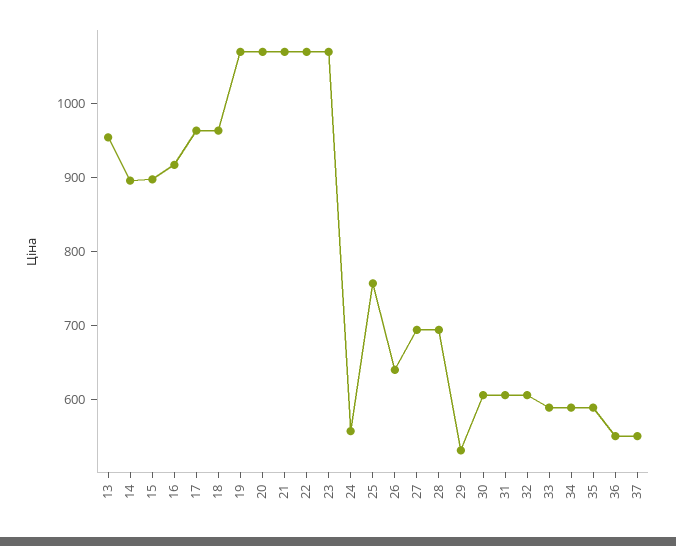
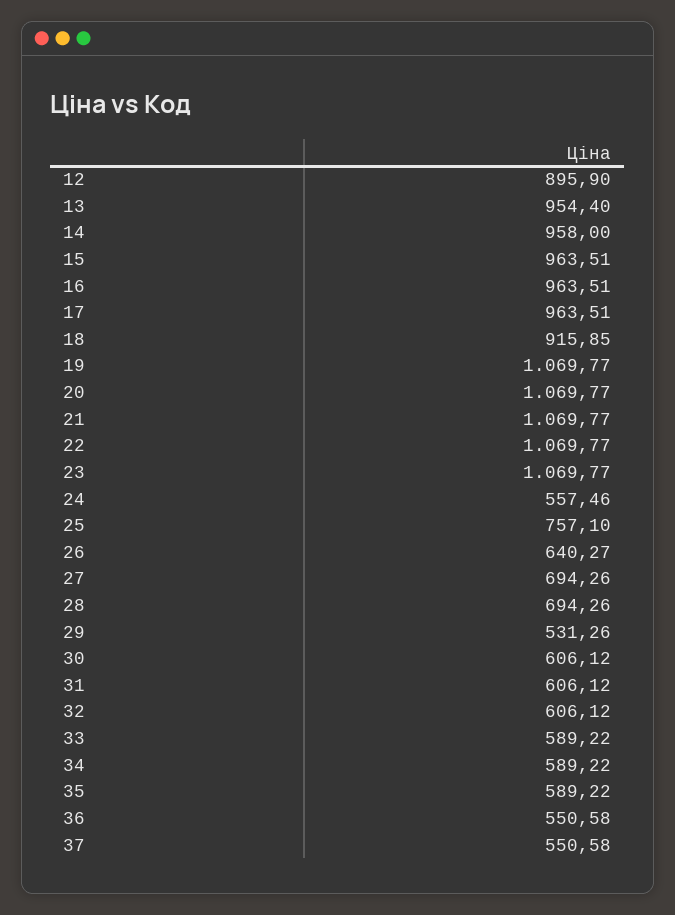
  {
    "13": 954.4,
-   "14": 900,
+   "14": 958,
-   "15": 900,
+   "15": 963.51,
-   "16": 920,
+   "16": 963.51,
    "17": 963.51,
-   "18": 960,
+   "18": 915.85,
    "19": 1069.77,
    "20": 1069.77,
    "21": 1069.77,
    "22": 1069.77,
    "23": 1069.77,
    "24": 557.46,
    "25": 757.1,
    "26": 640.27,
    "27": 694.26,
    "28": 694.26,
    "29": 531.26,
    "30": 606.12,
    "31": 606.12,
    "32": 606.12,
    "33": 589.22,
    "34": 589.22,
    "35": 589.22,
    "36": 550.58,
-   "37": 550.58
+   "37": 550.58,
+   "12": 895.9
  }

